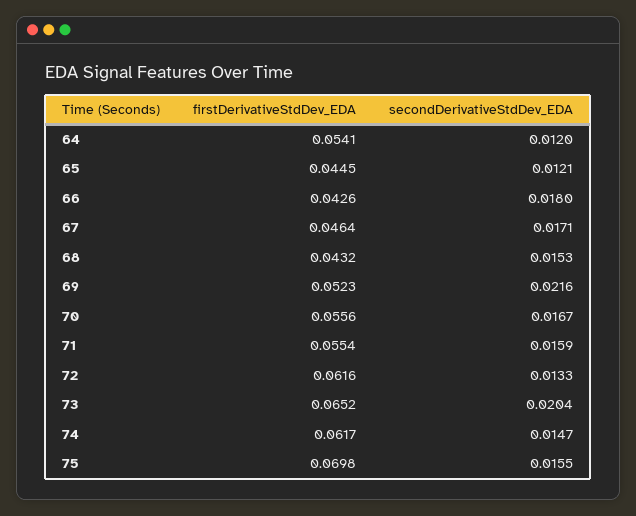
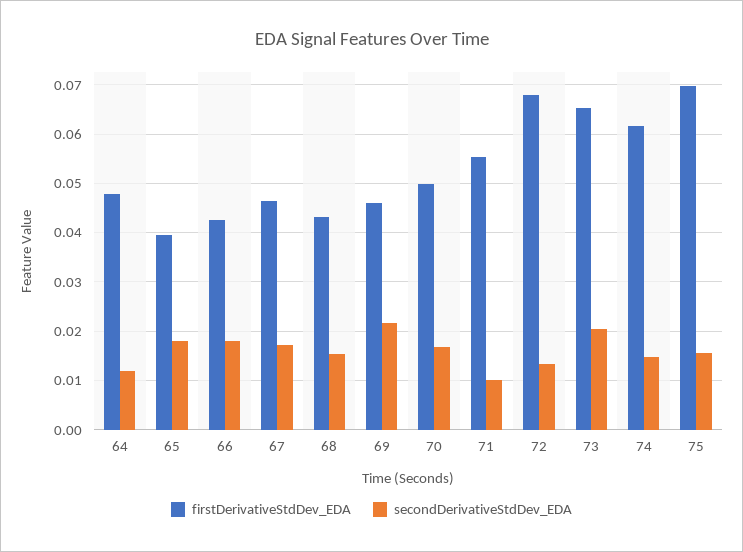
  {
    "firstDerivativeStdDev_EDA": {
-     "64": 0.0541,
+     "64": 0.048,
-     "65": 0.0445,
+     "65": 0.04,
      "66": 0.0426,
      "67": 0.0464,
      "68": 0.0432,
-     "69": 0.0523,
+     "69": 0.046,
-     "70": 0.0556,
+     "70": 0.05,
      "71": 0.0554,
-     "72": 0.0616,
+     "72": 0.068,
      "73": 0.0652,
      "74": 0.0617,
      "75": 0.0698
    },
    "secondDerivativeStdDev_EDA": {
      "64": 0.012,
-     "65": 0.0121,
+     "65": 0.018,
      "66": 0.018,
      "67": 0.0171,
      "68": 0.0153,
      "69": 0.0216,
      "70": 0.0167,
-     "71": 0.0159,
+     "71": 0.01,
      "72": 0.0133,
      "73": 0.0204,
      "74": 0.0147,
      "75": 0.0155
    }
  }

